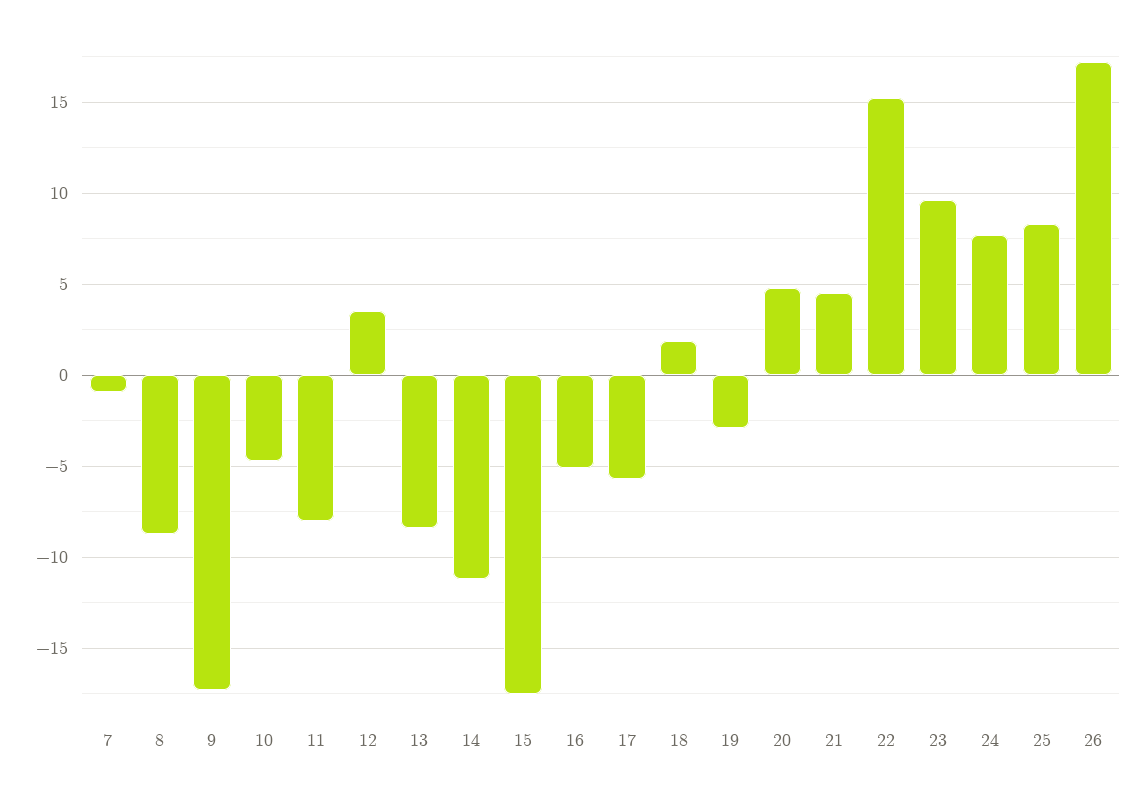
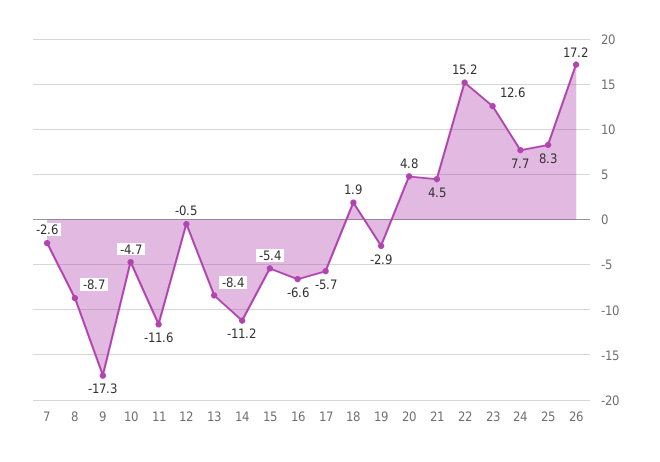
  {
-   "7": -1,
+   "7": -2.6,
    "8": -8.7,
    "9": -17.3,
    "10": -4.7,
-   "11": -8,
+   "11": -11.6,
-   "12": 3.5,
+   "12": -0.5,
    "13": -8.4,
    "14": -11.2,
-   "15": -17.5,
+   "15": -5.4,
-   "16": -5,
+   "16": -6.6,
    "17": -5.7,
    "18": 1.9,
    "19": -2.9,
    "20": 4.8,
    "21": 4.5,
    "22": 15.2,
-   "23": 9.5,
+   "23": 12.6,
    "24": 7.7,
    "25": 8.3,
    "26": 17.2
  }

